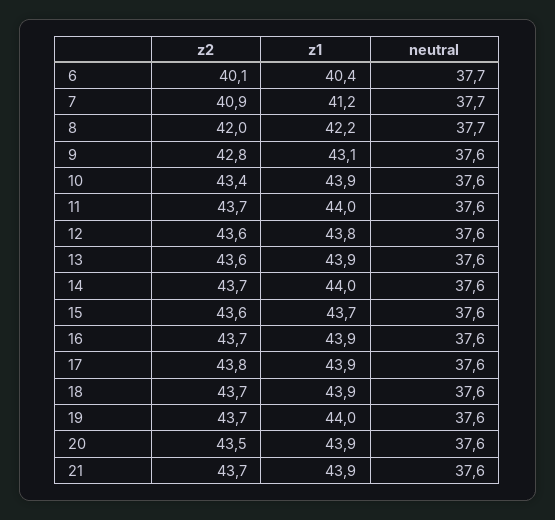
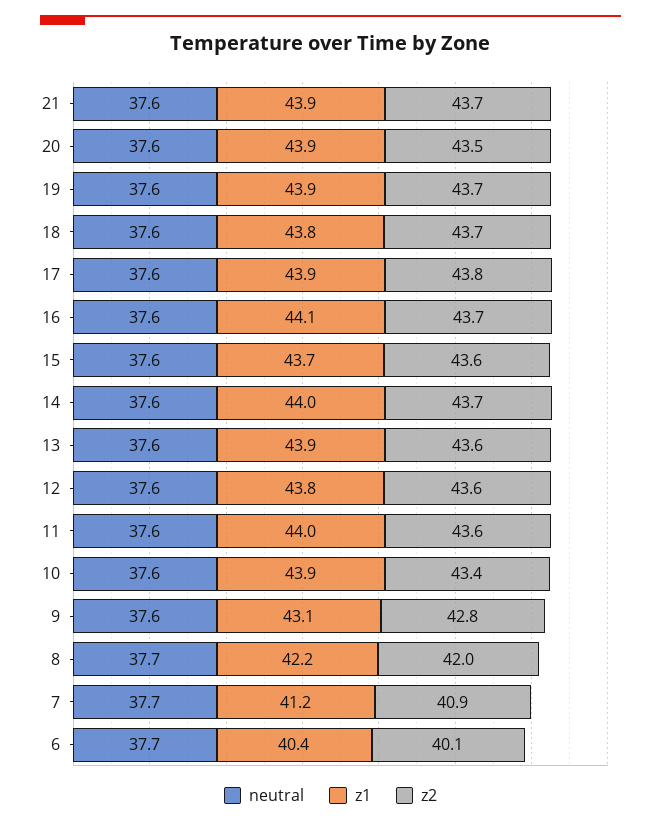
  {
    "z2": {
      "6": 40.1,
      "7": 40.9,
      "8": 42,
      "9": 42.8,
      "10": 43.4,
-     "11": 43.7,
+     "11": 43.6,
      "12": 43.6,
      "13": 43.6,
      "14": 43.7,
      "15": 43.6,
      "16": 43.7,
      "17": 43.8,
      "18": 43.7,
      "19": 43.7,
      "20": 43.5,
      "21": 43.7
    },
    "z1": {
      "6": 40.4,
      "7": 41.2,
      "8": 42.2,
      "9": 43.1,
      "10": 43.9,
      "11": 44,
      "12": 43.8,
      "13": 43.9,
      "14": 44,
      "15": 43.7,
-     "16": 43.9,
+     "16": 44.1,
      "17": 43.9,
-     "18": 43.9,
+     "18": 43.8,
-     "19": 44,
+     "19": 43.9,
      "20": 43.9,
      "21": 43.9
    },
    "neutral": {
      "6": 37.7,
      "7": 37.7,
      "8": 37.7,
      "9": 37.6,
      "10": 37.6,
      "11": 37.6,
      "12": 37.6,
      "13": 37.6,
      "14": 37.6,
      "15": 37.6,
      "16": 37.6,
      "17": 37.6,
      "18": 37.6,
      "19": 37.6,
      "20": 37.6,
      "21": 37.6
    }
  }

